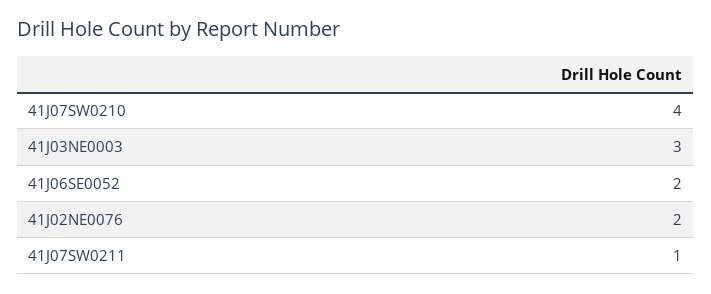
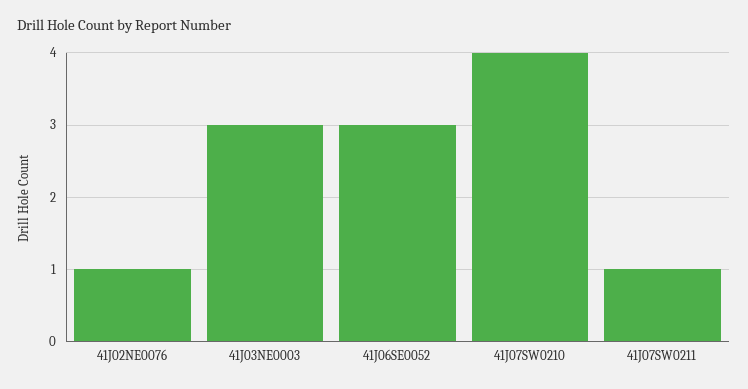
  {
    "41J07SW0210": 4,
    "41J03NE0003": 3,
-   "41J06SE0052": 2,
+   "41J06SE0052": 3,
-   "41J02NE0076": 2,
+   "41J02NE0076": 1,
    "41J07SW0211": 1
  }

